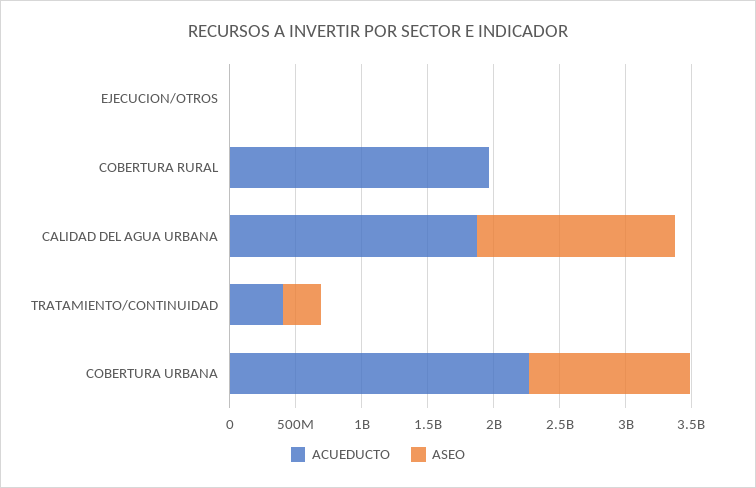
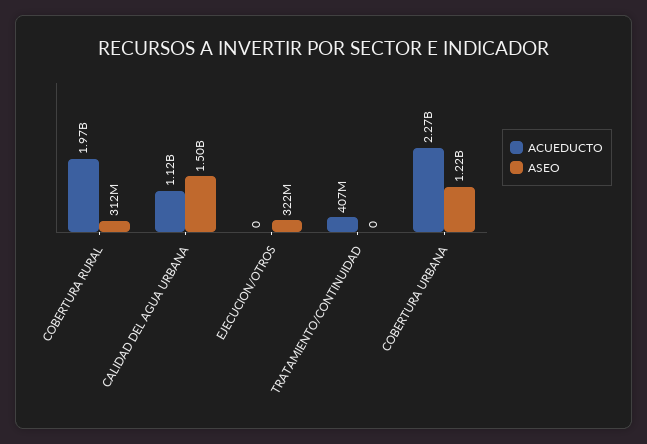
  {
    "ACUEDUCTO": {
      "EJECUCION/OTROS": 0,
      "COBERTURA RURAL": 1970000000,
-     "CALIDAD DEL AGUA URBANA": 1900000000,
+     "CALIDAD DEL AGUA URBANA": 1120000000,
      "TRATAMIENTO/CONTINUIDAD": 407000000,
      "COBERTURA URBANA": 2270000000
    },
    "ASEO": {
-     "EJECUCION/OTROS": 0,
+     "EJECUCION/OTROS": 322000000,
-     "COBERTURA RURAL": 0,
+     "COBERTURA RURAL": 312000000,
      "CALIDAD DEL AGUA URBANA": 1500000000,
-     "TRATAMIENTO/CONTINUIDAD": 300000000,
+     "TRATAMIENTO/CONTINUIDAD": 0,
      "COBERTURA URBANA": 1220000000
    }
  }

